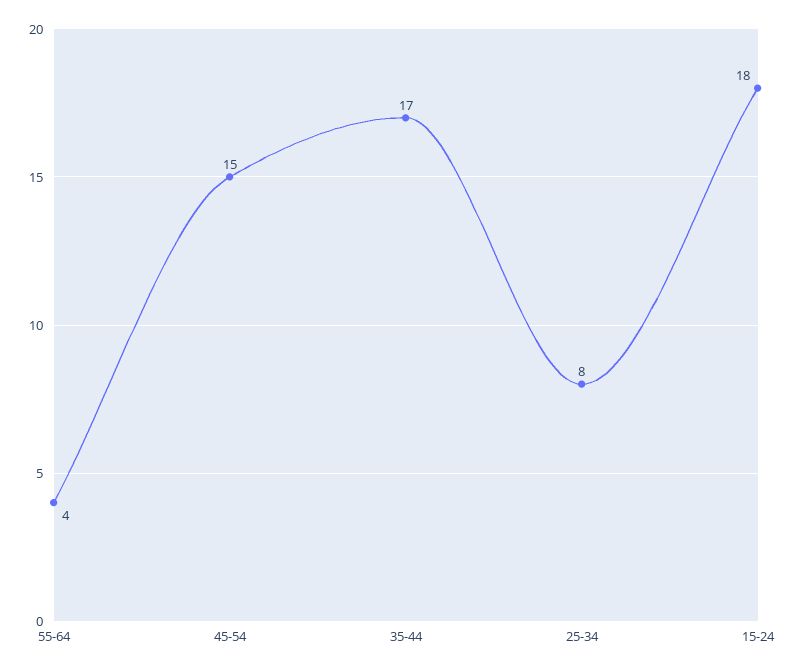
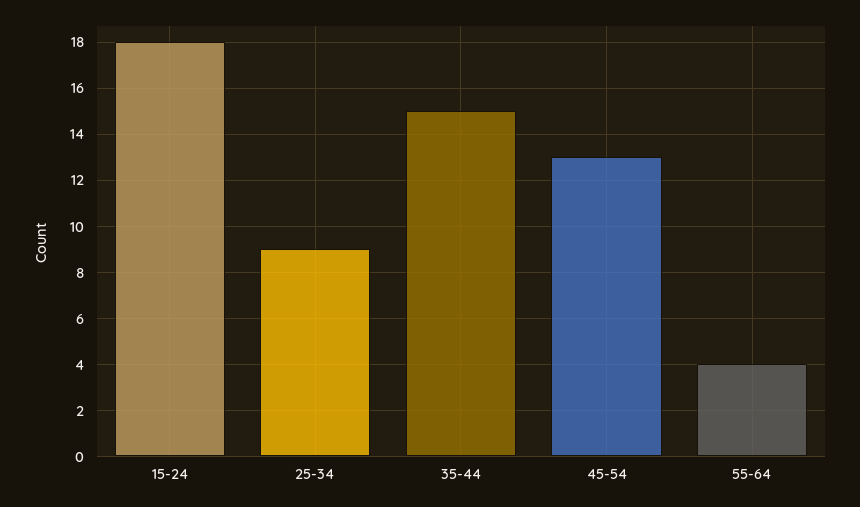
  {
    "55-64": 4,
-   "45-54": 15,
+   "45-54": 13,
-   "35-44": 17,
+   "35-44": 15,
-   "25-34": 8,
+   "25-34": 9,
    "15-24": 18
  }

